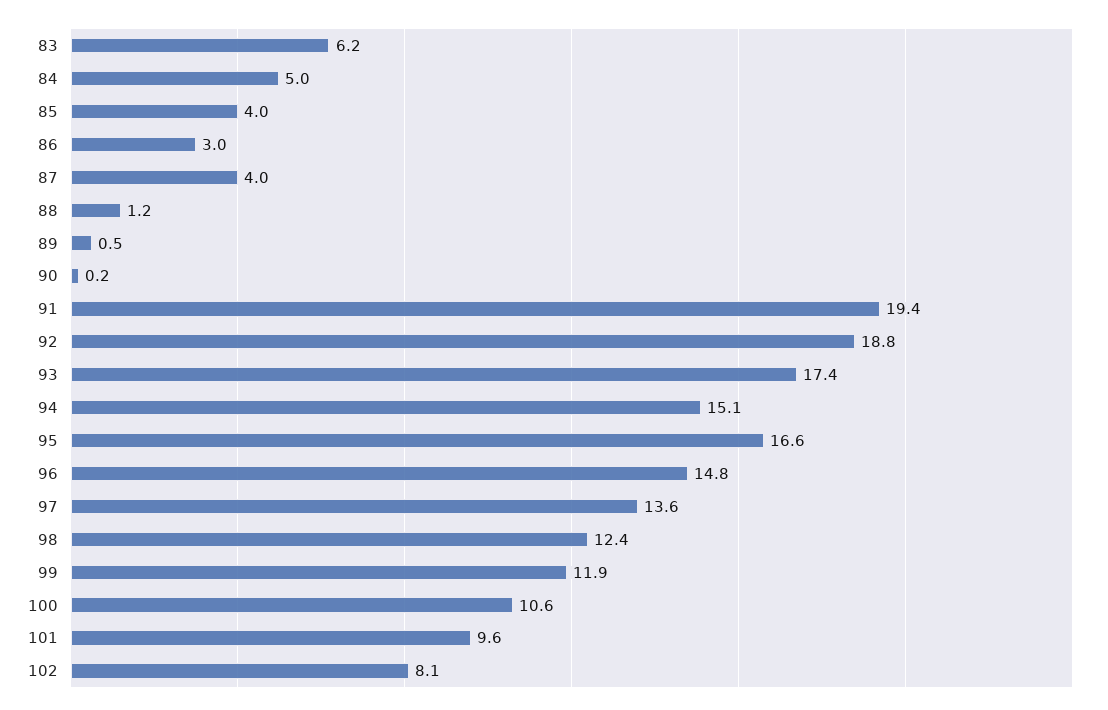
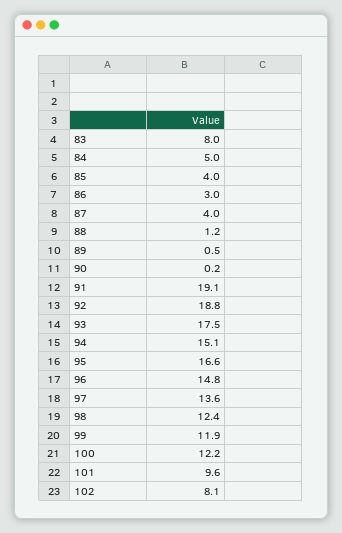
  {
-   "83": 6.2,
+   "83": 8,
    "84": 5,
    "85": 4,
    "86": 3,
    "87": 4,
    "88": 1.2,
    "89": 0.5,
    "90": 0.2,
-   "91": 19.4,
+   "91": 19.1,
    "92": 18.8,
-   "93": 17.4,
+   "93": 17.5,
    "94": 15.1,
    "95": 16.6,
    "96": 14.8,
    "97": 13.6,
    "98": 12.4,
    "99": 11.9,
-   "100": 10.6,
+   "100": 12.2,
    "101": 9.6,
    "102": 8.1
  }

